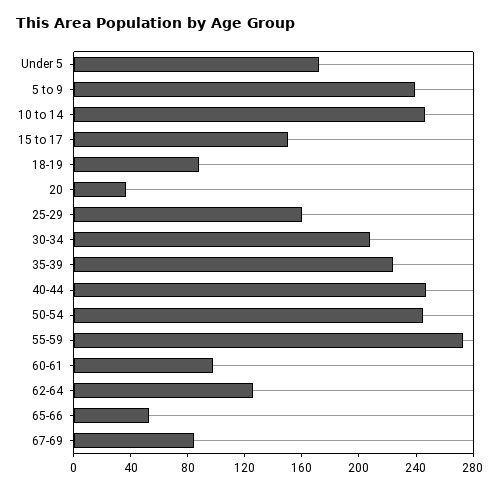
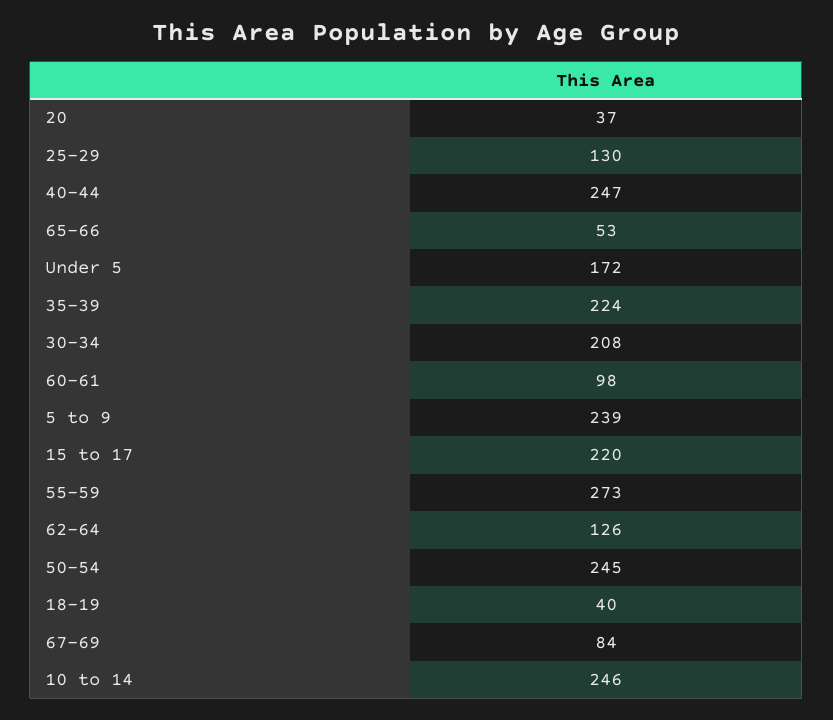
  {
    "Under 5": 172,
    "5 to 9": 239,
    "10 to 14": 246,
-   "15 to 17": 150,
+   "15 to 17": 220,
-   "18-19": 90,
+   "18-19": 40,
    "20": 37,
-   "25-29": 160,
+   "25-29": 130,
    "30-34": 208,
    "35-39": 224,
    "40-44": 247,
    "50-54": 245,
    "55-59": 273,
    "60-61": 98,
    "62-64": 126,
    "65-66": 53,
    "67-69": 84
  }

